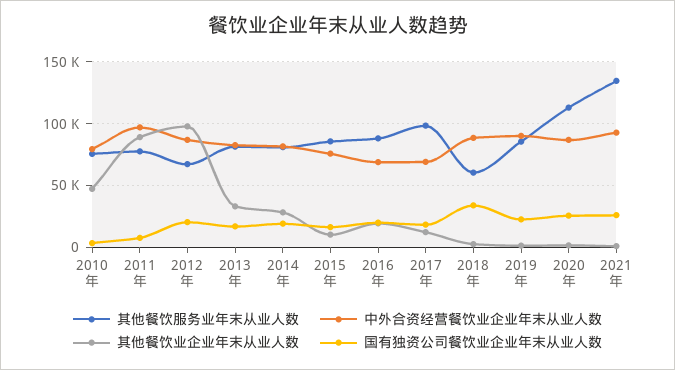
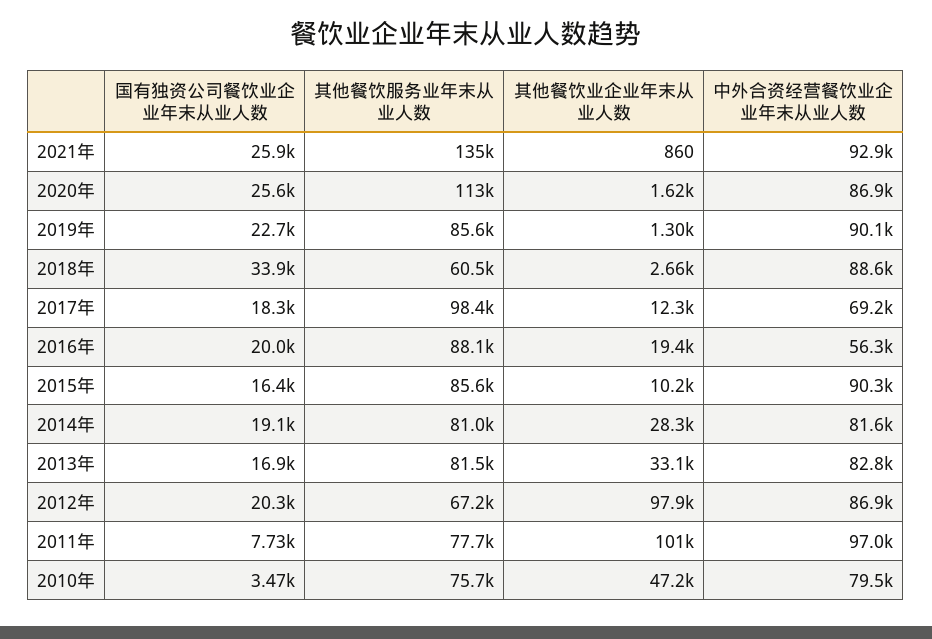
  {
    "其他餐饮服务业年末从业人数": {
      "2010年": 75700,
      "2011年": 77700,
      "2012年": 67200,
      "2013年": 81500,
      "2014年": 81000,
      "2015年": 85600,
      "2016年": 88100,
      "2017年": 98400,
      "2018年": 60500,
      "2019年": 85600,
      "2020年": 113000,
      "2021年": 135000
    },
    "中外合资经营餐饮业企业年末从业人数": {
      "2010年": 79500,
      "2011年": 97000,
      "2012年": 86900,
      "2013年": 82800,
      "2014年": 81600,
-     "2015年": 75000,
+     "2015年": 90300,
-     "2016年": 70000,
+     "2016年": 56300,
      "2017年": 69200,
      "2018年": 88600,
      "2019年": 90100,
      "2020年": 86900,
      "2021年": 92900
    },
    "其他餐饮业企业年末从业人数": {
      "2010年": 47200,
-     "2011年": 90000,
+     "2011年": 101000,
      "2012年": 97900,
      "2013年": 33100,
      "2014年": 28300,
      "2015年": 10200,
      "2016年": 19400,
      "2017年": 12300,
      "2018年": 2660,
      "2019年": 1300,
      "2020年": 1620,
      "2021年": 860
    },
    "国有独资公司餐饮业企业年末从业人数": {
      "2010年": 3470,
      "2011年": 7730,
      "2012年": 20300,
      "2013年": 16900,
      "2014年": 19100,
      "2015年": 16400,
      "2016年": 20000,
      "2017年": 18300,
      "2018年": 33900,
      "2019年": 22700,
      "2020年": 25600,
      "2021年": 25900
    }
  }

